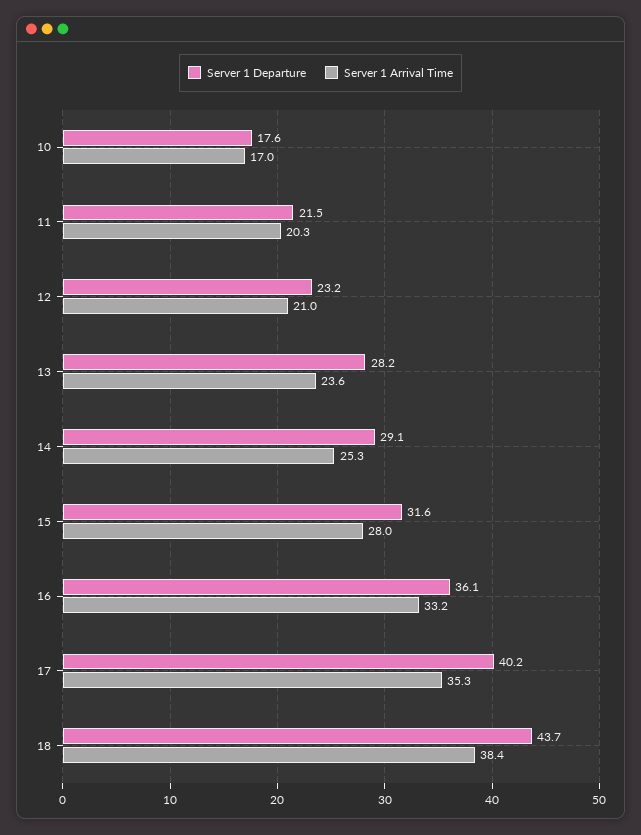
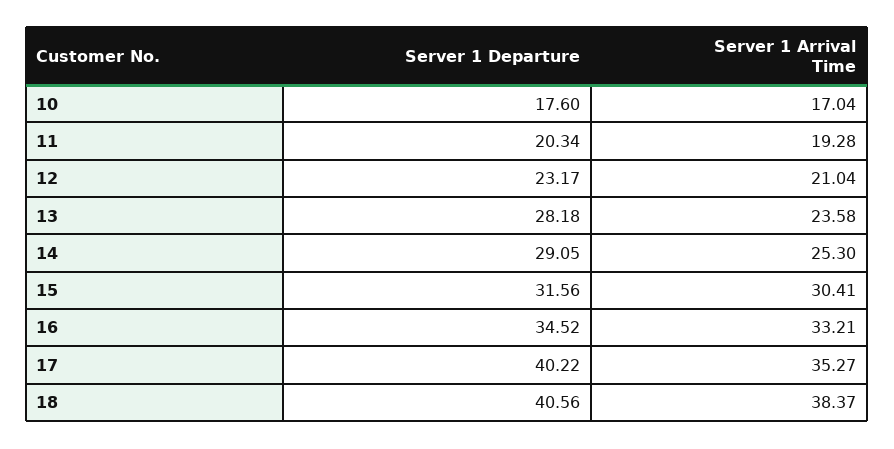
  {
    "Server 1 Departure": {
      "10": 17.6,
-     "11": 21.5,
+     "11": 20.34,
      "12": 23.17,
      "13": 28.18,
      "14": 29.05,
      "15": 31.56,
-     "16": 36.1,
+     "16": 34.52,
      "17": 40.22,
-     "18": 43.7
+     "18": 40.56
    },
    "Server 1 Arrival Time": {
      "10": 17.04,
-     "11": 20.3,
+     "11": 19.28,
      "12": 21.04,
      "13": 23.58,
      "14": 25.3,
-     "15": 28,
+     "15": 30.41,
      "16": 33.21,
      "17": 35.27,
      "18": 38.37
    }
  }

